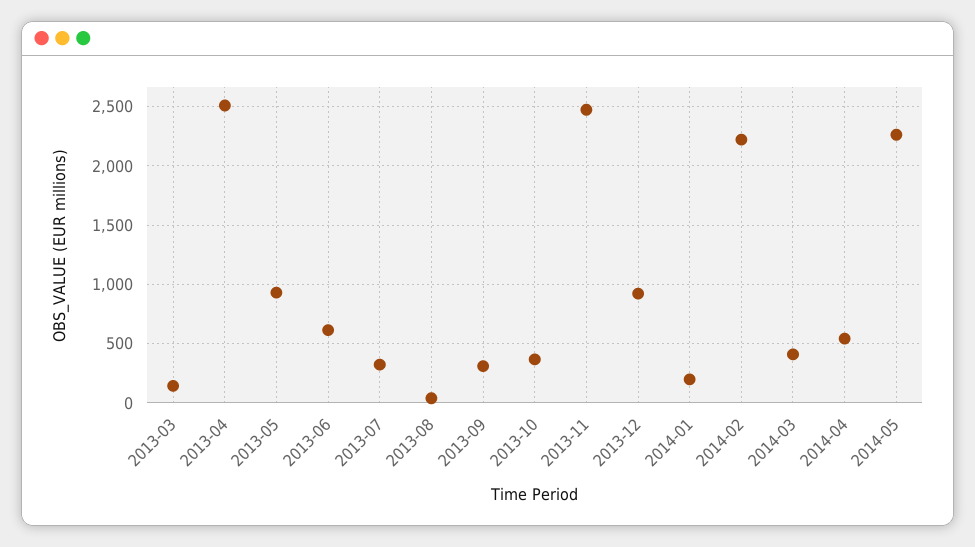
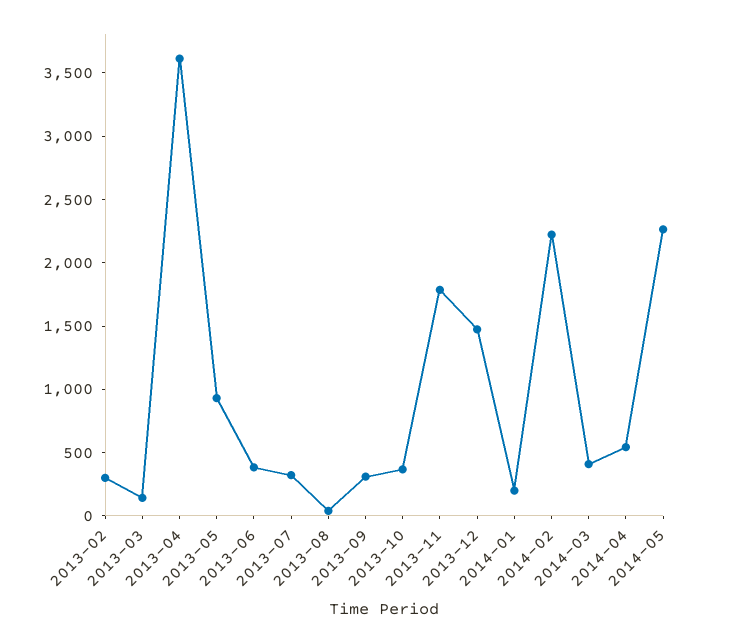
  {
    "2013-03": 100,
-   "2013-04": 2500,
+   "2013-04": 3600,
    "2013-05": 900,
-   "2013-06": 600,
+   "2013-06": 400,
    "2013-07": 300,
    "2013-08": 0,
    "2013-09": 300,
    "2013-10": 400,
-   "2013-11": 2500,
+   "2013-11": 1800,
-   "2013-12": 900,
+   "2013-12": 1500,
    "2014-01": 200,
    "2014-02": 2200,
    "2014-03": 400,
    "2014-04": 500,
-   "2014-05": 2300
+   "2014-05": 2300,
+   "2013-02": 300
  }

